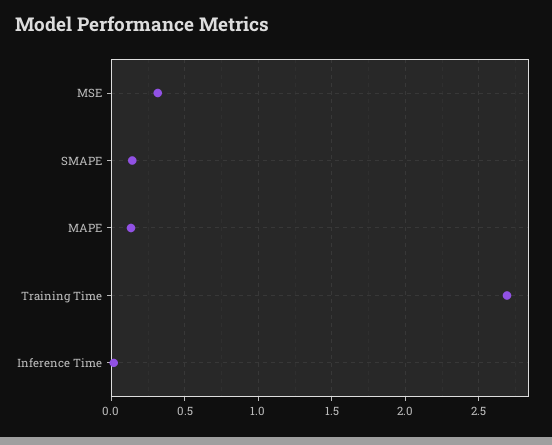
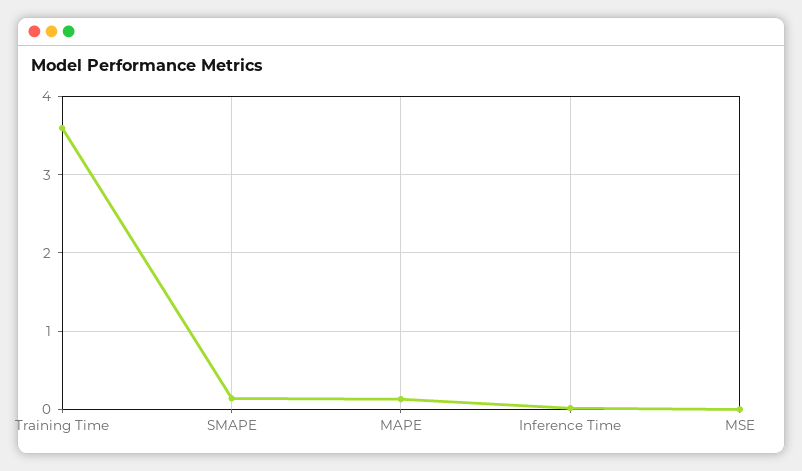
  {
-   "MSE": 0.3,
+   "MSE": 0,
    "SMAPE": 0.15,
    "MAPE": 0.15,
-   "Training Time": 2.7,
+   "Training Time": 3.6,
    "Inference Time": 0
  }

